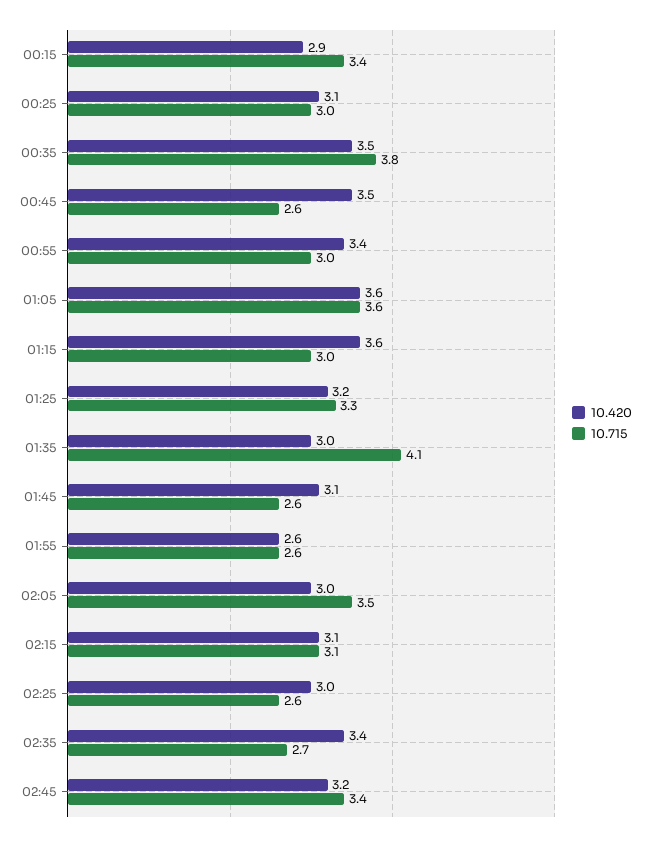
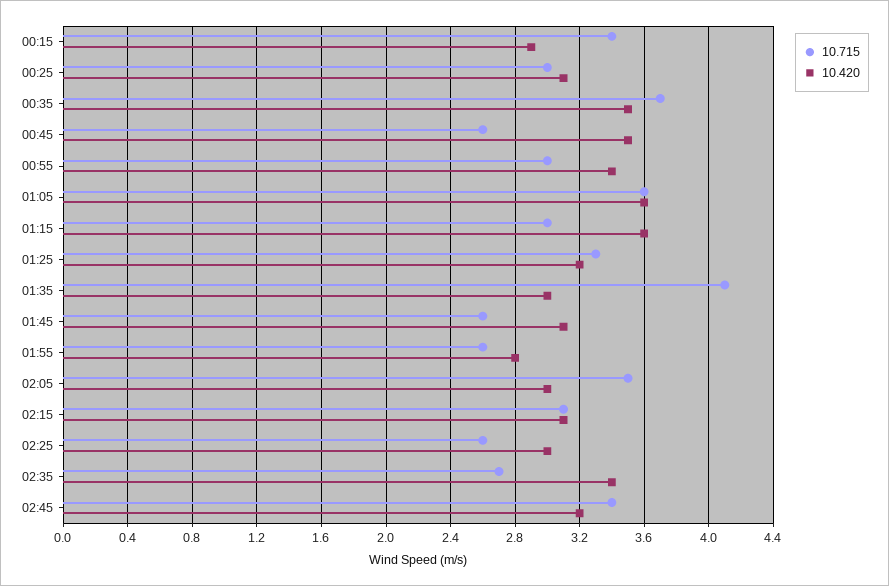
  {
    "10.420": {
      "00:15": 2.9,
      "00:25": 3.1,
      "00:35": 3.5,
      "00:45": 3.5,
      "00:55": 3.4,
      "01:05": 3.6,
      "01:15": 3.6,
      "01:25": 3.2,
      "01:35": 3,
      "01:45": 3.1,
-     "01:55": 2.6,
+     "01:55": 2.8,
      "02:05": 3,
      "02:15": 3.1,
      "02:25": 3,
      "02:35": 3.4,
      "02:45": 3.2
    },
    "10.715": {
      "00:15": 3.4,
      "00:25": 3,
-     "00:35": 3.8,
+     "00:35": 3.7,
      "00:45": 2.6,
      "00:55": 3,
      "01:05": 3.6,
      "01:15": 3,
      "01:25": 3.3,
      "01:35": 4.1,
      "01:45": 2.6,
      "01:55": 2.6,
      "02:05": 3.5,
      "02:15": 3.1,
      "02:25": 2.6,
      "02:35": 2.7,
      "02:45": 3.4
    }
  }

